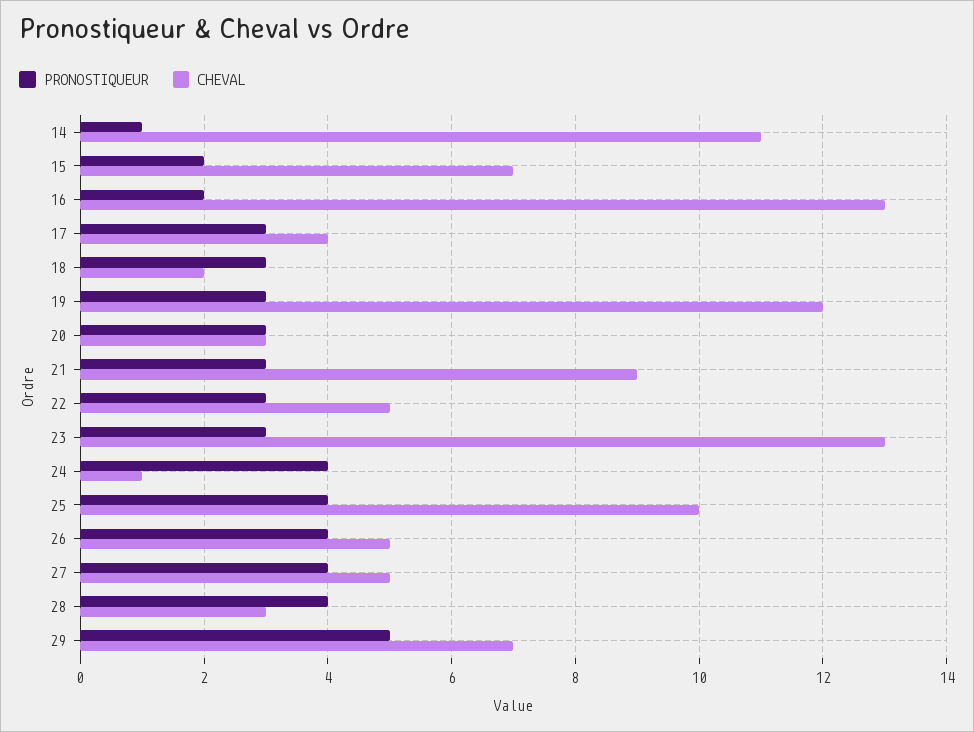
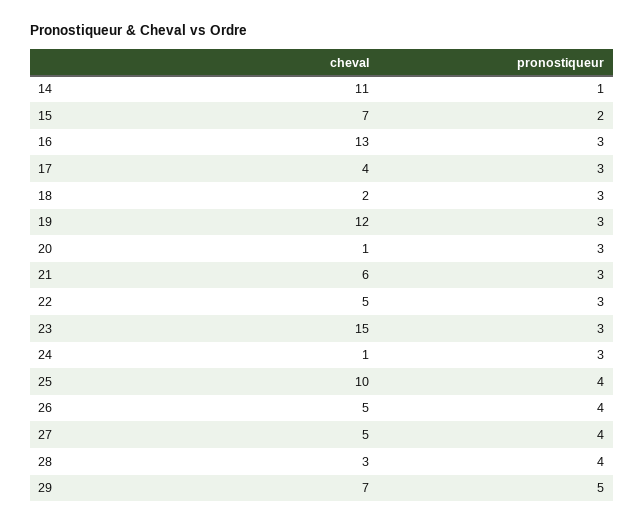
  {
    "PRONOSTIQUEUR": {
      "14": 1,
      "15": 2,
-     "16": 2,
+     "16": 3,
      "17": 3,
      "18": 3,
      "19": 3,
      "20": 3,
      "21": 3,
      "22": 3,
      "23": 3,
-     "24": 4,
+     "24": 3,
      "25": 4,
      "26": 4,
      "27": 4,
      "28": 4,
      "29": 5
    },
    "CHEVAL": {
      "14": 11,
      "15": 7,
      "16": 13,
      "17": 4,
      "18": 2,
      "19": 12,
-     "20": 3,
+     "20": 1,
-     "21": 9,
+     "21": 6,
      "22": 5,
-     "23": 13,
+     "23": 15,
      "24": 1,
      "25": 10,
      "26": 5,
      "27": 5,
      "28": 3,
      "29": 7
    }
  }

